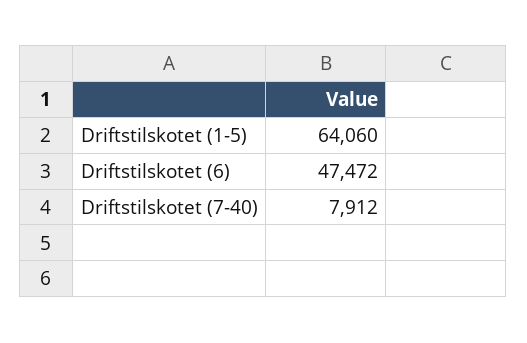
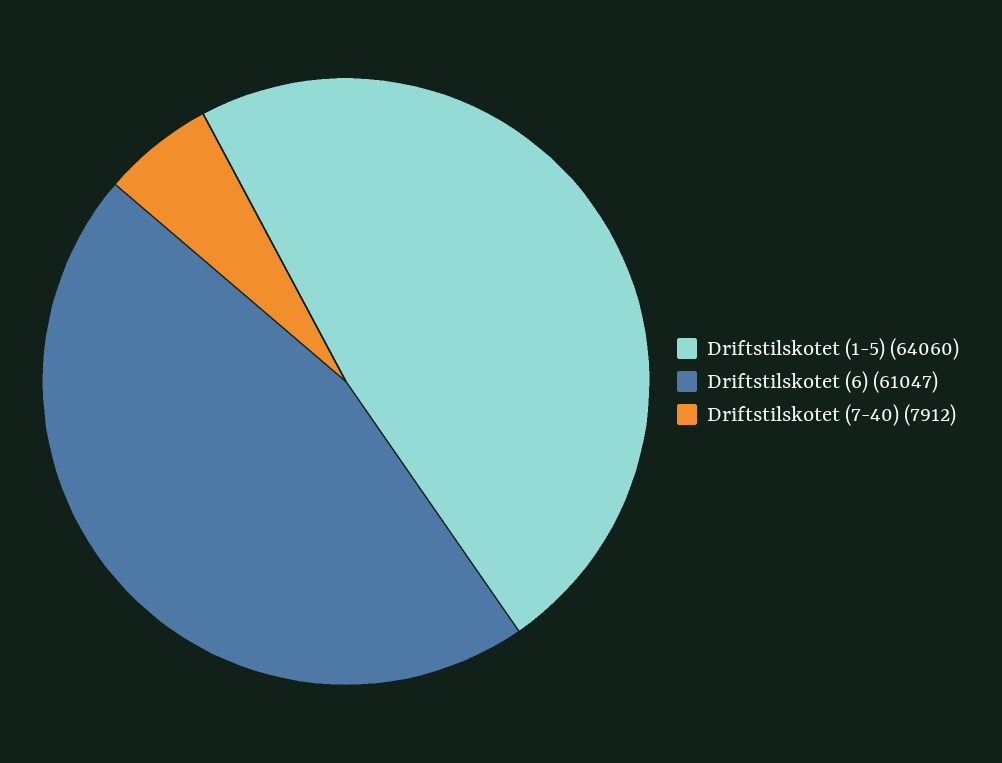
  {
    "Driftstilskotet (1-5)": 64060,
-   "Driftstilskotet (6)": 47472,
+   "Driftstilskotet (6)": 61047,
    "Driftstilskotet (7-40)": 7912
  }

